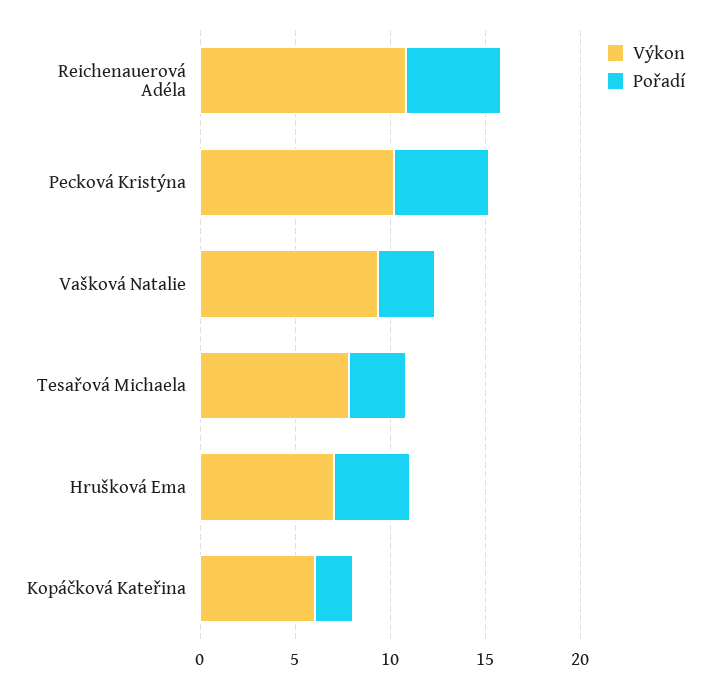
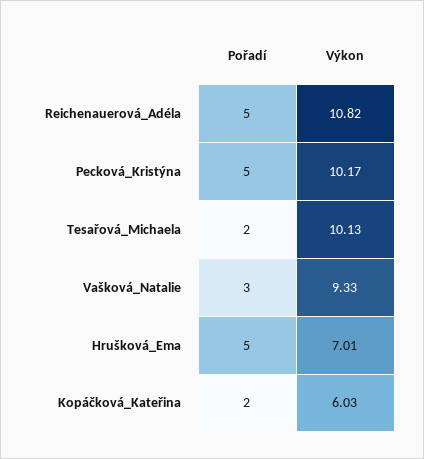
  {
    "Výkon": {
      "Reichenauerová Adéla": 10.82,
      "Pecková Kristýna": 10.17,
      "Vašková Natalie": 9.33,
-     "Tesařová Michaela": 8,
+     "Tesařová Michaela": 10.13,
      "Hrušková Ema": 7.01,
      "Kopáčková Kateřina": 6.03
    },
    "Pořadí": {
      "Reichenauerová Adéla": 5,
      "Pecková Kristýna": 5,
      "Vašková Natalie": 3,
-     "Tesařová Michaela": 3,
+     "Tesařová Michaela": 2,
-     "Hrušková Ema": 4,
+     "Hrušková Ema": 5,
      "Kopáčková Kateřina": 2
    }
  }

